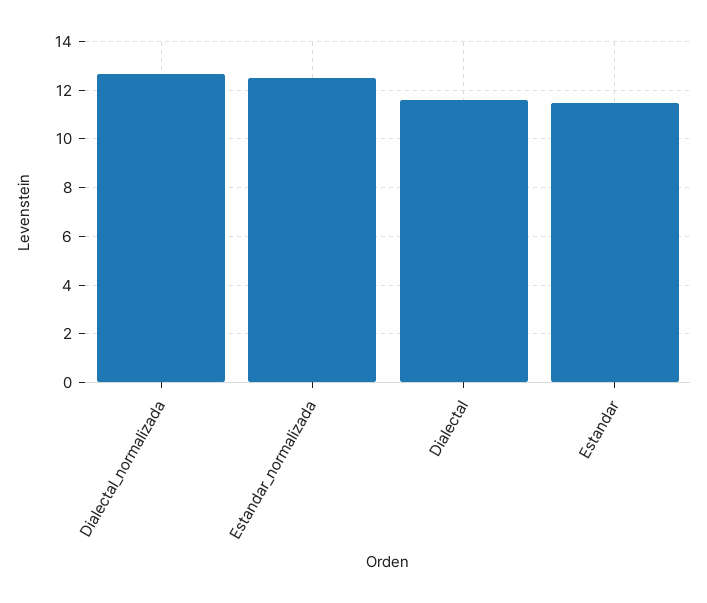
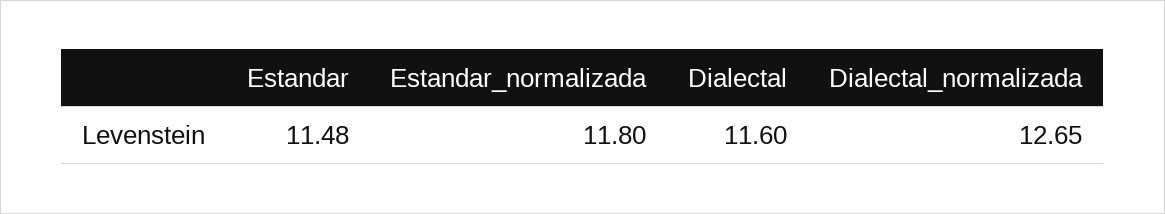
  {
    "Dialectal_normalizada": 12.65,
-   "Estandar_normalizada": 12.5,
+   "Estandar_normalizada": 11.8,
    "Dialectal": 11.6,
    "Estandar": 11.48
  }

